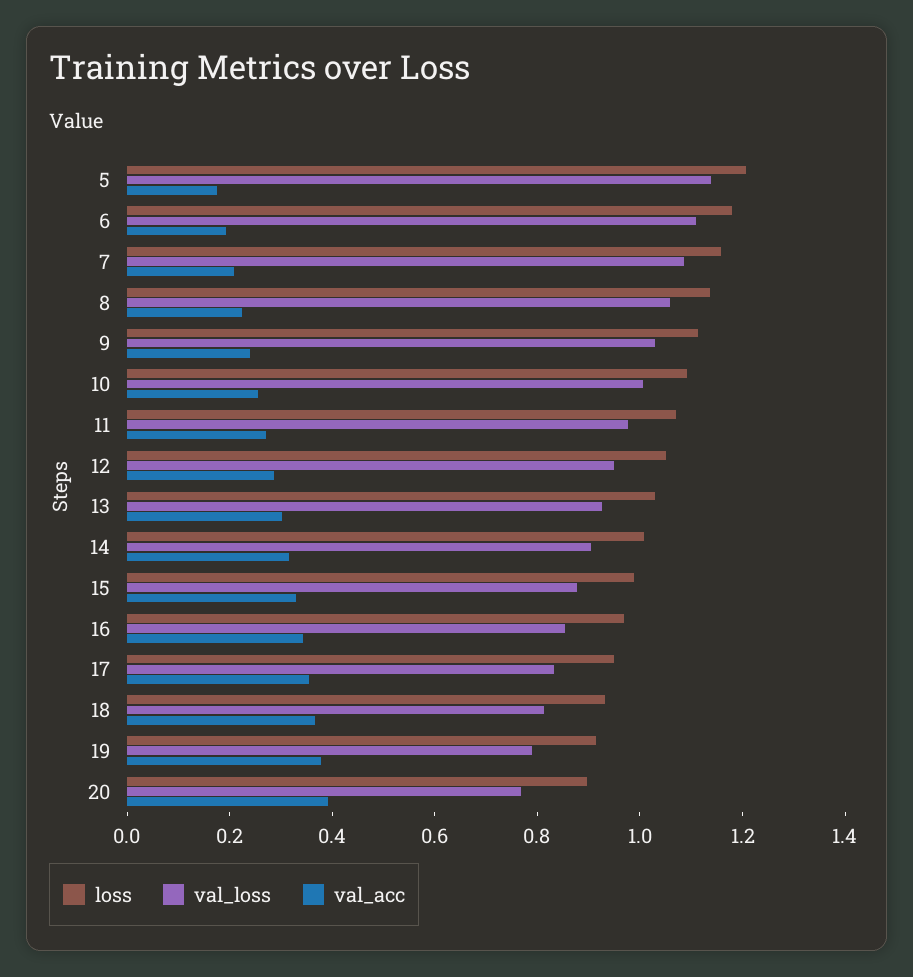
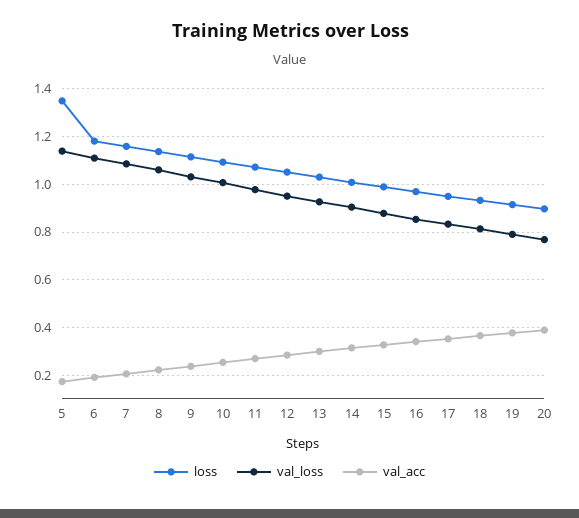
  {
    "loss": {
-     "5": 1.2,
+     "5": 1.35,
      "6": 1.2,
      "7": 1.15,
      "8": 1.15,
      "9": 1.1,
      "10": 1.1,
      "11": 1.05,
      "12": 1.05,
      "13": 1.05,
      "14": 1,
      "15": 1,
      "16": 0.95,
      "17": 0.95,
      "18": 0.95,
      "19": 0.9,
      "20": 0.9
    },
    "val_loss": {
      "5": 1.15,
      "6": 1.1,
      "7": 1.1,
      "8": 1.05,
      "9": 1.05,
      "10": 1,
      "11": 1,
      "12": 0.95,
      "13": 0.95,
      "14": 0.9,
      "15": 0.9,
      "16": 0.85,
      "17": 0.85,
      "18": 0.8,
      "19": 0.8,
      "20": 0.75
    },
    "val_acc": {
      "5": 0.2,
      "6": 0.2,
      "7": 0.2,
      "8": 0.2,
      "9": 0.25,
      "10": 0.25,
      "11": 0.25,
      "12": 0.3,
      "13": 0.3,
      "14": 0.3,
      "15": 0.35,
      "16": 0.35,
      "17": 0.35,
      "18": 0.35,
      "19": 0.4,
      "20": 0.4
    }
  }

